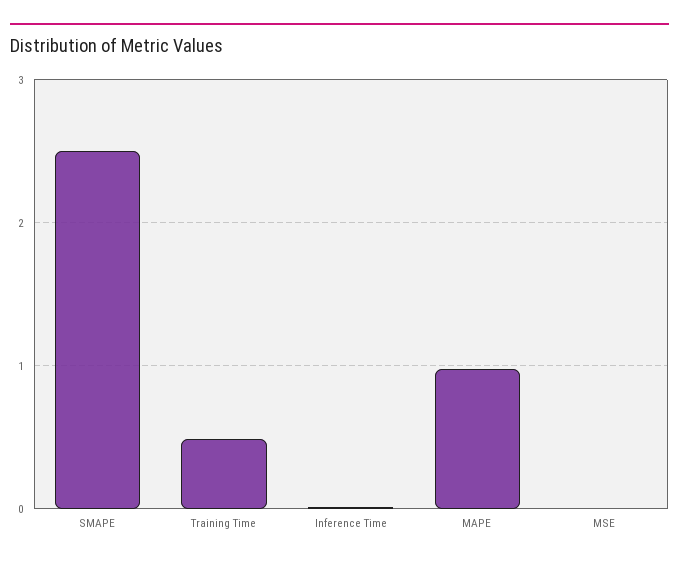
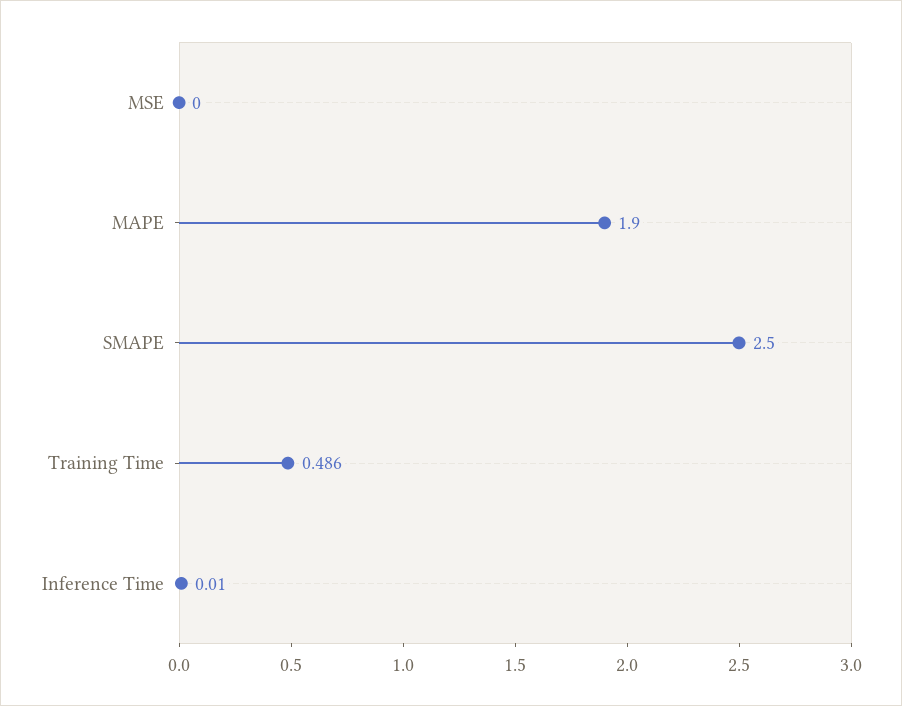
  {
    "SMAPE": 2.5,
    "Training Time": 0.486,
    "Inference Time": 0.01,
-   "MAPE": 1,
+   "MAPE": 1.9,
    "MSE": 0
  }

